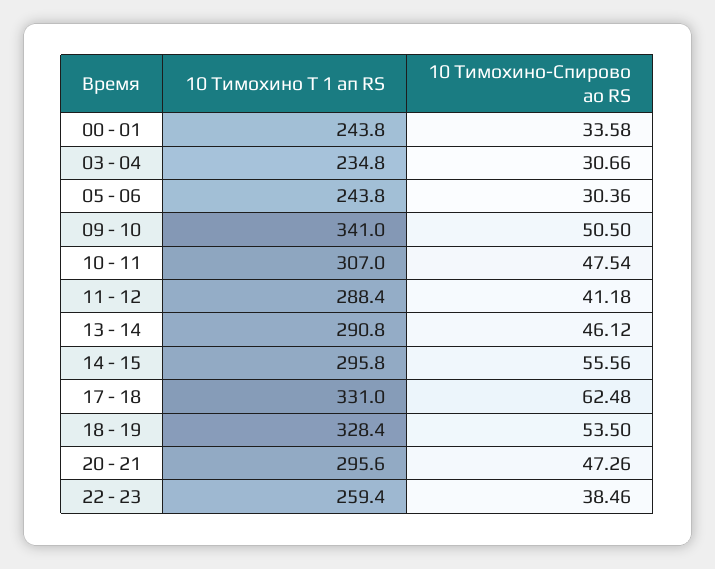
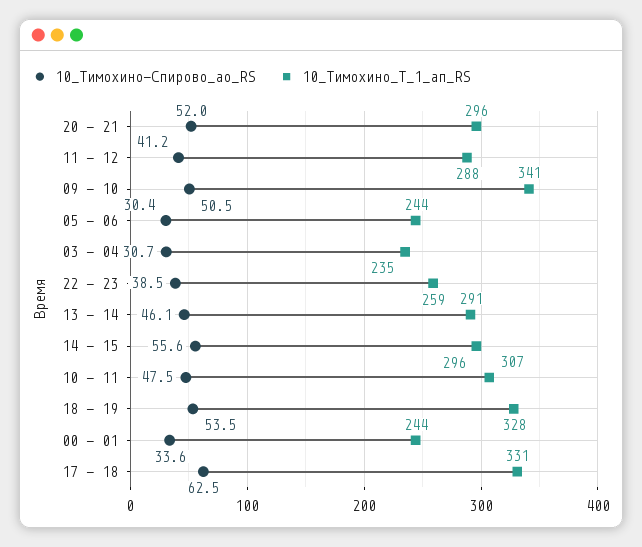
  {
    "10 Тимохино Т 1 ап RS": {
      "00 - 01": 243.8,
      "03 - 04": 234.8,
      "05 - 06": 243.8,
      "09 - 10": 341,
      "10 - 11": 307,
      "11 - 12": 288.4,
      "13 - 14": 290.8,
      "14 - 15": 295.8,
      "17 - 18": 331,
      "18 - 19": 328.4,
      "20 - 21": 295.6,
      "22 - 23": 259.4
    },
    "10 Тимохино-Спирово ао RS": {
      "00 - 01": 33.58,
      "03 - 04": 30.66,
      "05 - 06": 30.36,
      "09 - 10": 50.5,
      "10 - 11": 47.54,
      "11 - 12": 41.18,
      "13 - 14": 46.12,
      "14 - 15": 55.56,
      "17 - 18": 62.48,
      "18 - 19": 53.5,
-     "20 - 21": 47.26,
+     "20 - 21": 52,
      "22 - 23": 38.46
    }
  }

